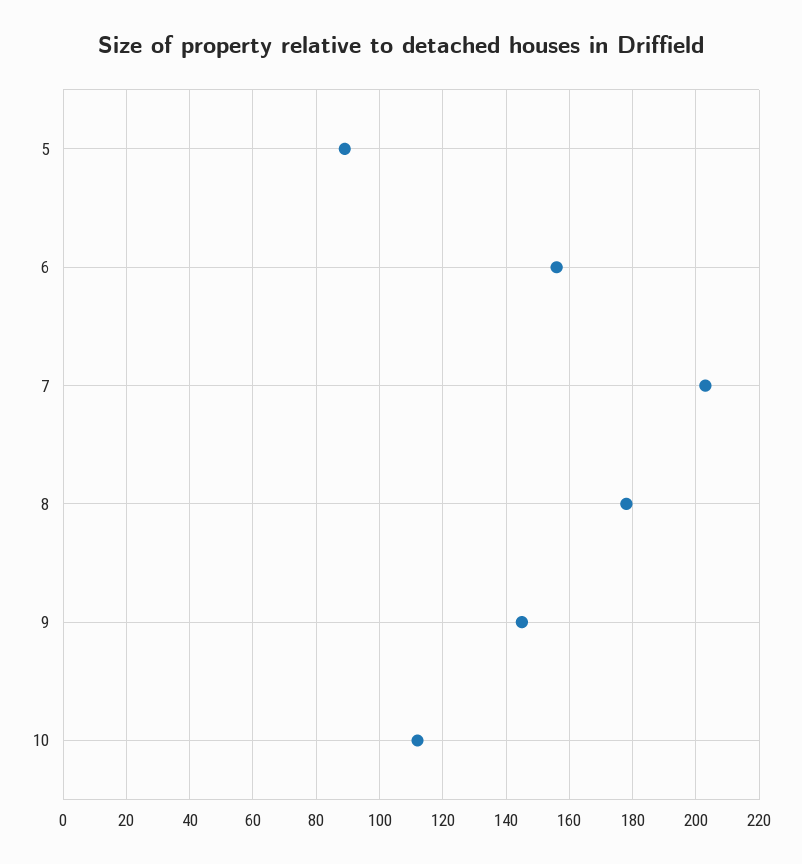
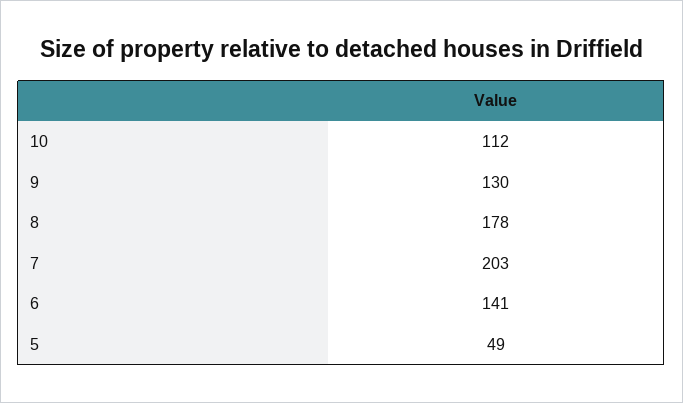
  {
-   "5": 90,
+   "5": 49,
-   "6": 155,
+   "6": 141,
    "7": 203,
    "8": 178,
-   "9": 145,
+   "9": 130,
    "10": 112
  }

